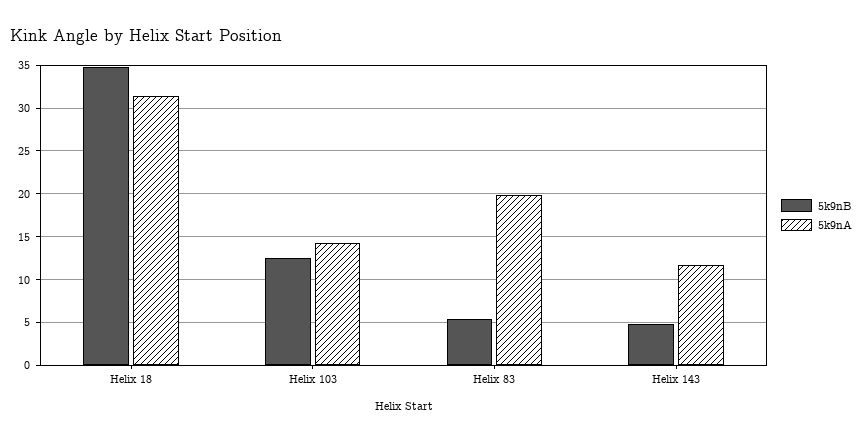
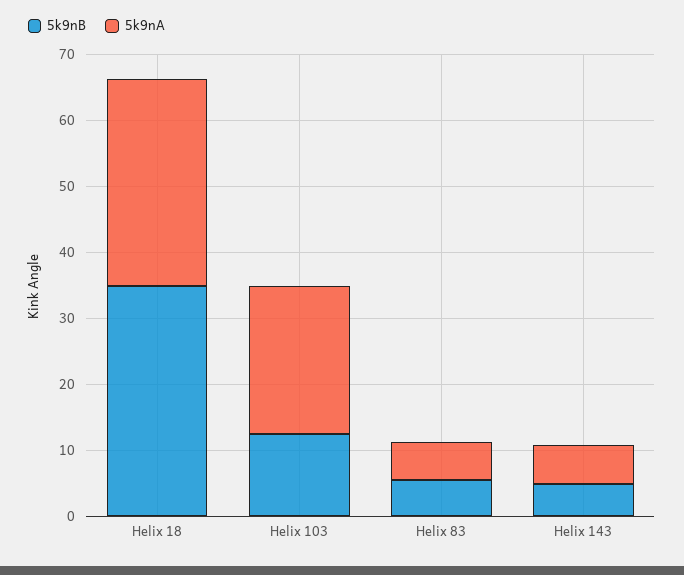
  {
    "5k9nB": {
      "Helix 18": 35,
      "Helix 103": 13,
      "Helix 83": 5,
      "Helix 143": 5
    },
    "5k9nA": {
      "Helix 18": 31,
-     "Helix 103": 14,
+     "Helix 103": 22,
-     "Helix 83": 20,
+     "Helix 83": 6,
-     "Helix 143": 12
+     "Helix 143": 6
    }
  }

